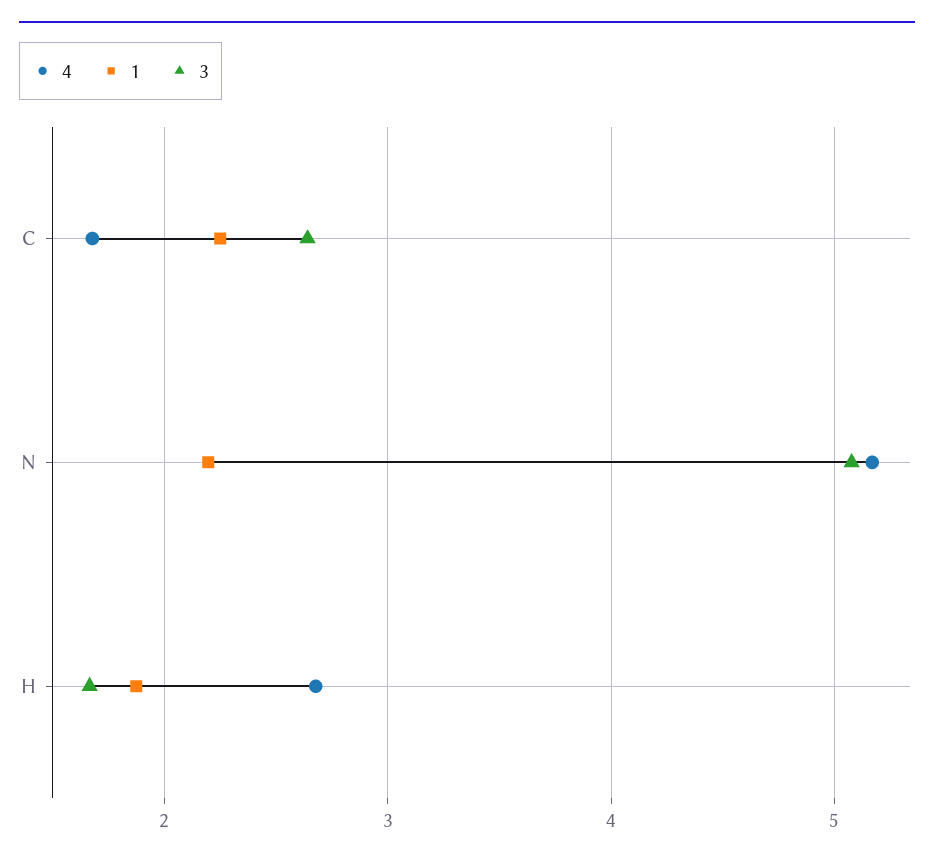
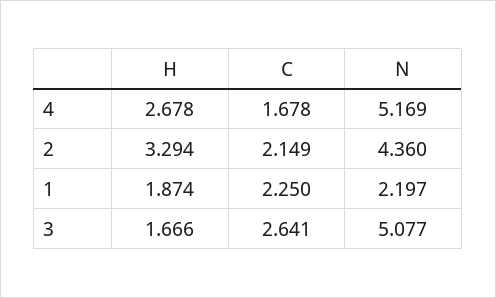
  {
    "4": {
      "C": 1.678,
      "N": 5.169,
      "H": 2.678
    },
    "1": {
      "C": 2.25,
      "N": 2.197,
      "H": 1.874
    },
    "3": {
      "C": 2.641,
      "N": 5.077,
      "H": 1.666
-   }
+   },
+   "2": {
+     "H": 3.294,
+     "C": 2.149,
+     "N": 4.36
+   }
  }

